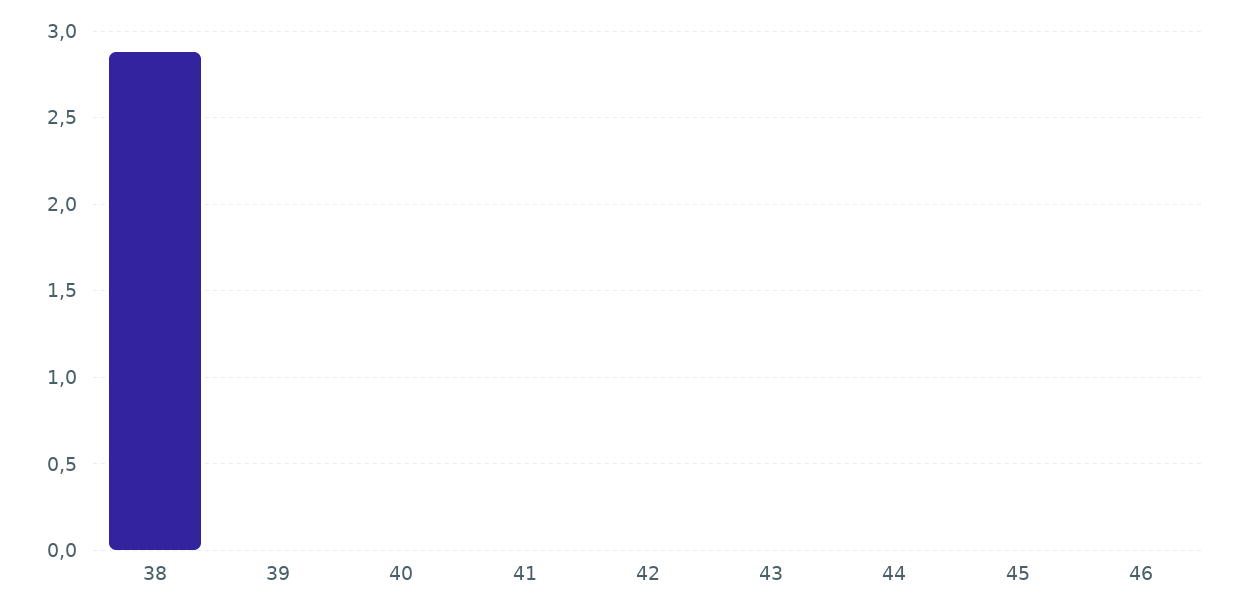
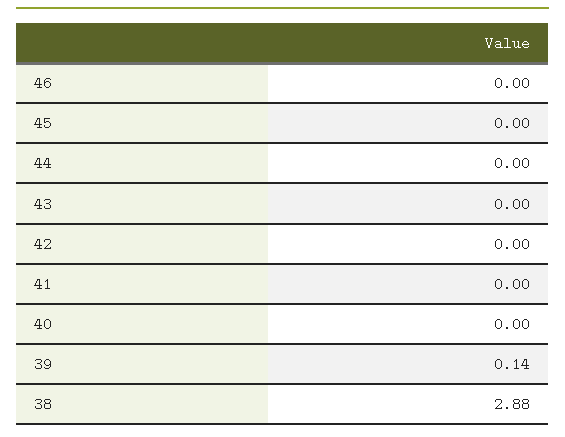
  {
    "38": 2.88,
-   "39": 0,
+   "39": 0.14,
    "40": 0,
    "41": 0,
    "42": 0,
    "43": 0,
    "44": 0,
    "45": 0,
    "46": 0
  }

